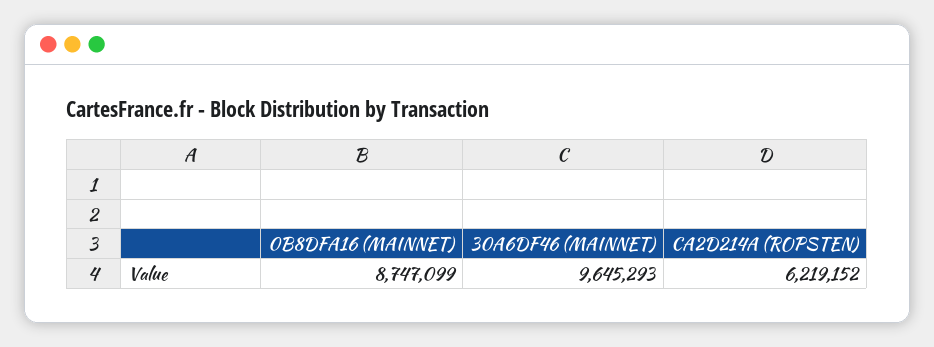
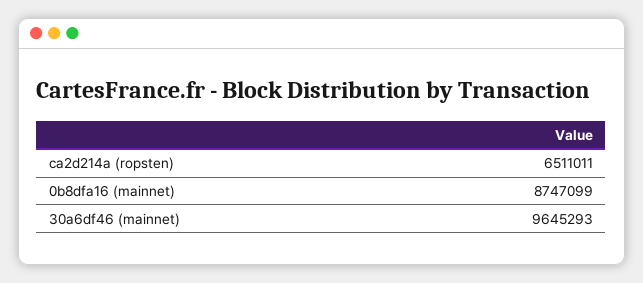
  {
    "0B8DFA16 (MAINNET)": 8747099,
    "30A6DF46 (MAINNET)": 9645293,
-   "CA2D214A (ROPSTEN)": 6219152
+   "CA2D214A (ROPSTEN)": 6511011
  }

